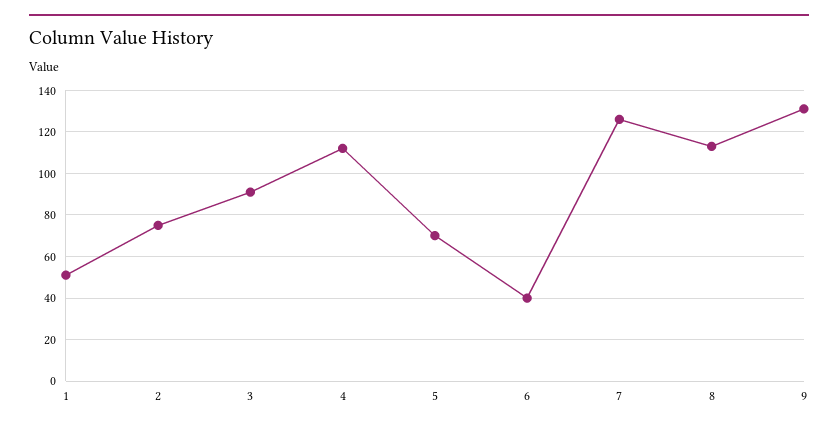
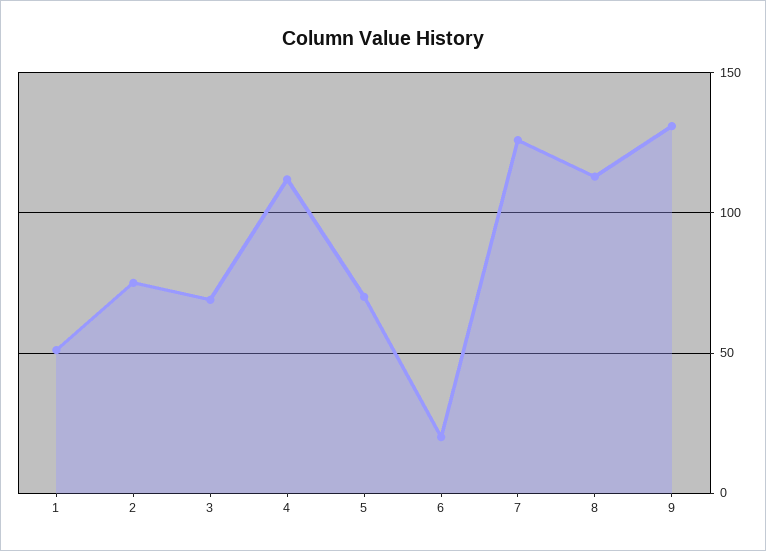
  {
    "1": 50,
    "2": 75,
-   "3": 90,
+   "3": 70,
    "4": 110,
    "5": 70,
-   "6": 40,
+   "6": 20,
    "7": 125,
    "8": 115,
    "9": 130
  }

